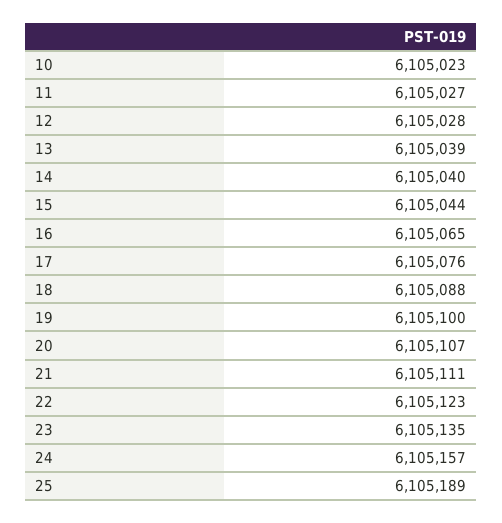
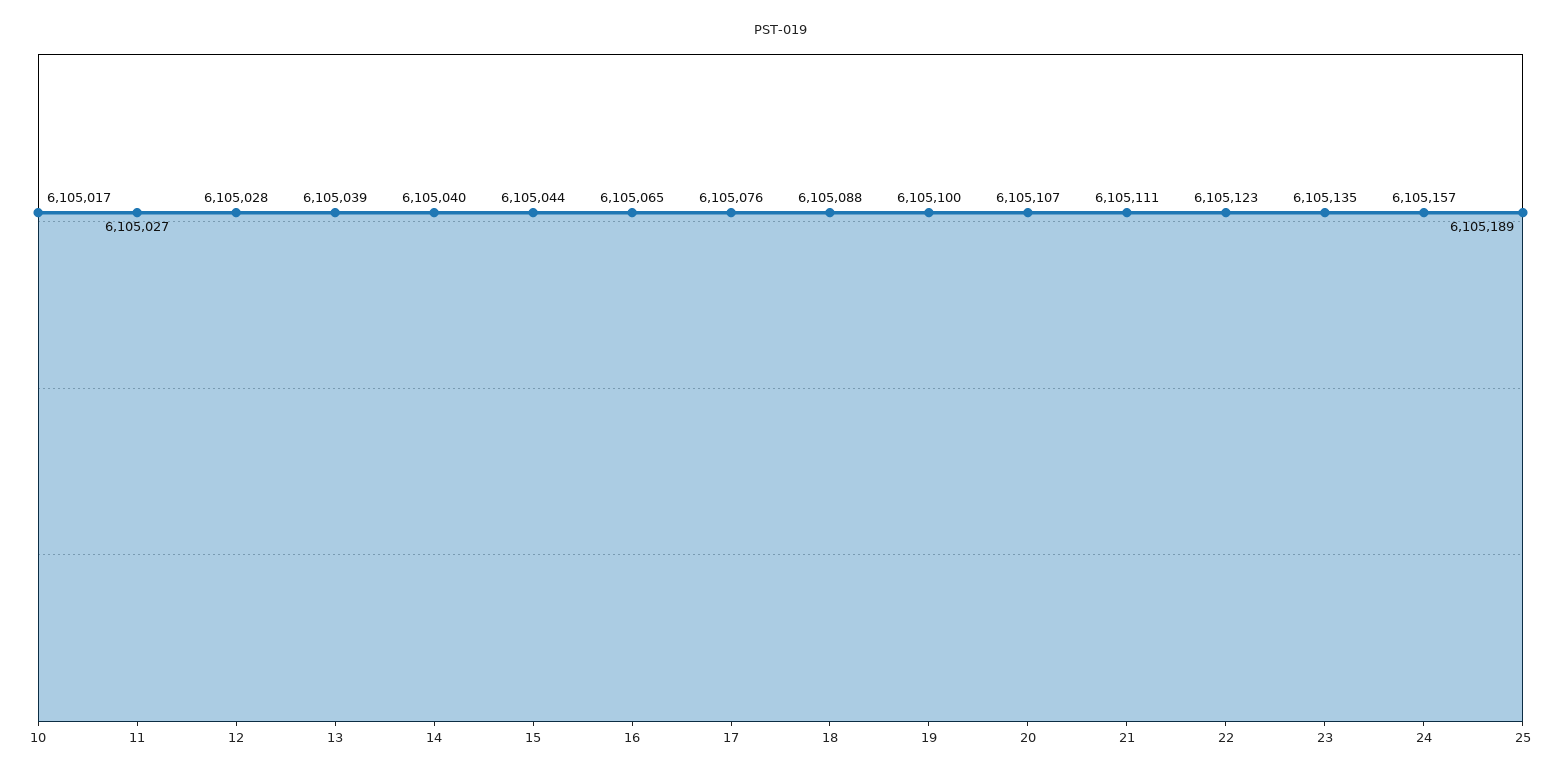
  {
-   "10": 6105023,
+   "10": 6105017,
    "11": 6105027,
    "12": 6105028,
    "13": 6105039,
    "14": 6105040,
    "15": 6105044,
    "16": 6105065,
    "17": 6105076,
    "18": 6105088,
    "19": 6105100,
    "20": 6105107,
    "21": 6105111,
    "22": 6105123,
    "23": 6105135,
    "24": 6105157,
    "25": 6105189
  }

